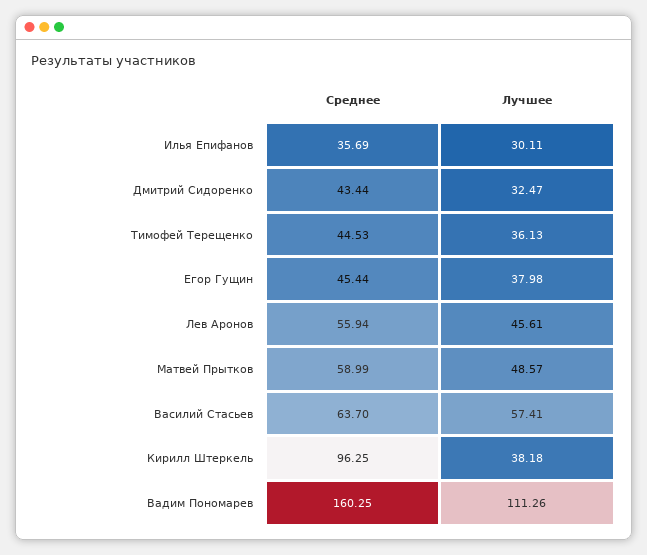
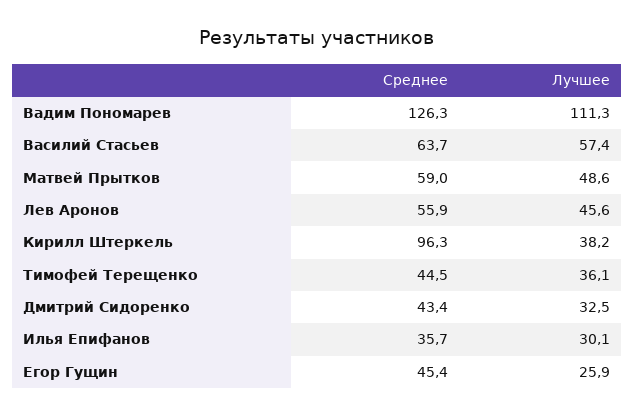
  {
    "Среднее": {
      "Илья Епифанов": 35.69,
      "Дмитрий Сидоренко": 43.44,
      "Тимофей Терещенко": 44.53,
      "Егор Гущин": 45.44,
      "Лев Аронов": 55.94,
      "Матвей Прытков": 58.99,
      "Василий Стасьев": 63.7,
      "Кирилл Штеркель": 96.25,
-     "Вадим Пономарев": 160.25
+     "Вадим Пономарев": 126.3
    },
    "Лучшее": {
      "Илья Епифанов": 30.11,
      "Дмитрий Сидоренко": 32.47,
      "Тимофей Терещенко": 36.13,
-     "Егор Гущин": 37.98,
+     "Егор Гущин": 25.9,
      "Лев Аронов": 45.61,
      "Матвей Прытков": 48.57,
      "Василий Стасьев": 57.41,
      "Кирилл Штеркель": 38.18,
      "Вадим Пономарев": 111.26
    }
  }

